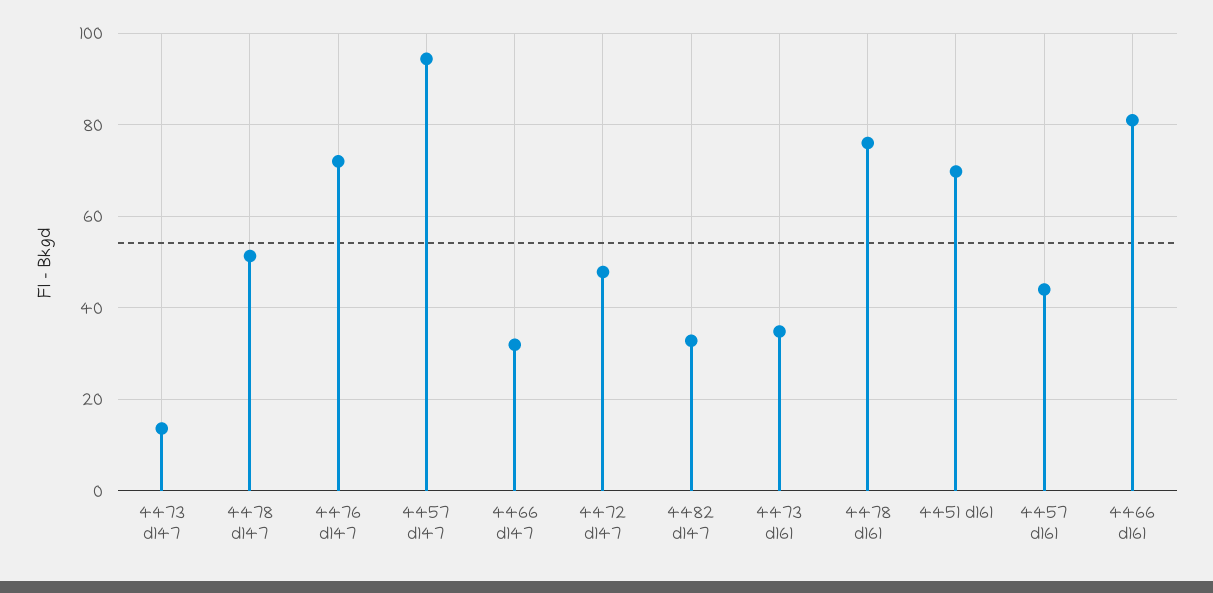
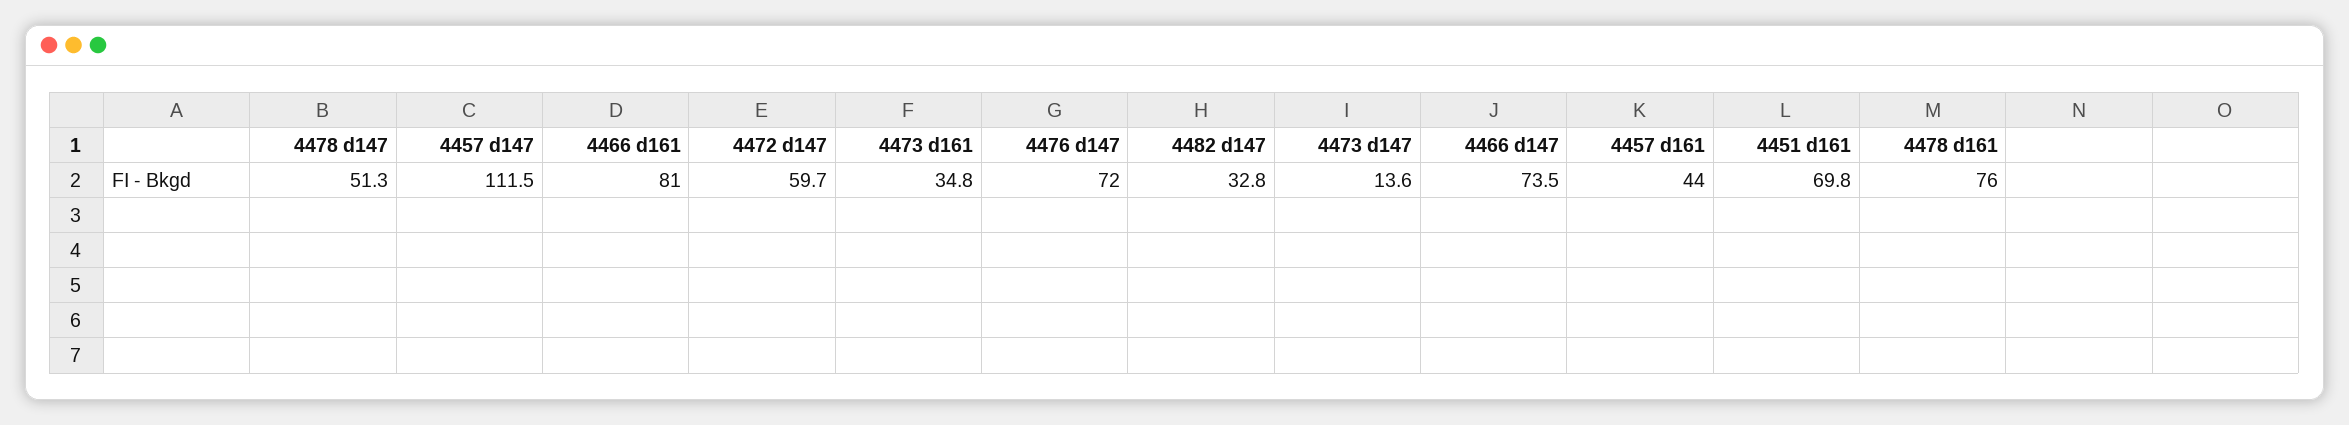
  {
    "4473 d147": 13.6,
    "4478 d147": 51.3,
    "4476 d147": 72,
-   "4457 d147": 94,
+   "4457 d147": 111.5,
-   "4466 d147": 32,
+   "4466 d147": 73.5,
-   "4472 d147": 48,
+   "4472 d147": 59.7,
    "4482 d147": 32.8,
    "4473 d161": 34.8,
    "4478 d161": 76,
    "4451 d161": 69.8,
    "4457 d161": 44,
    "4466 d161": 81
  }

